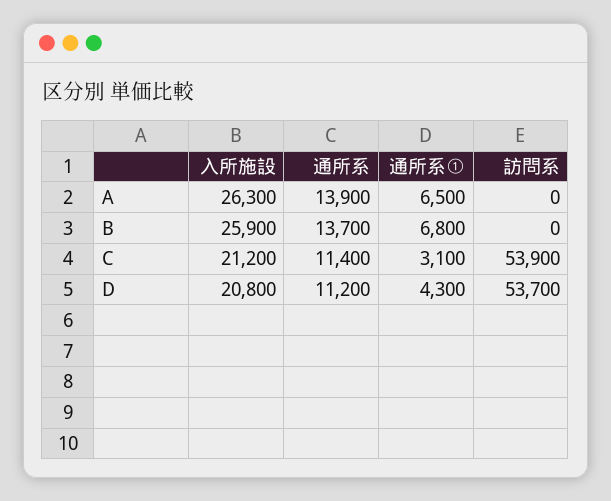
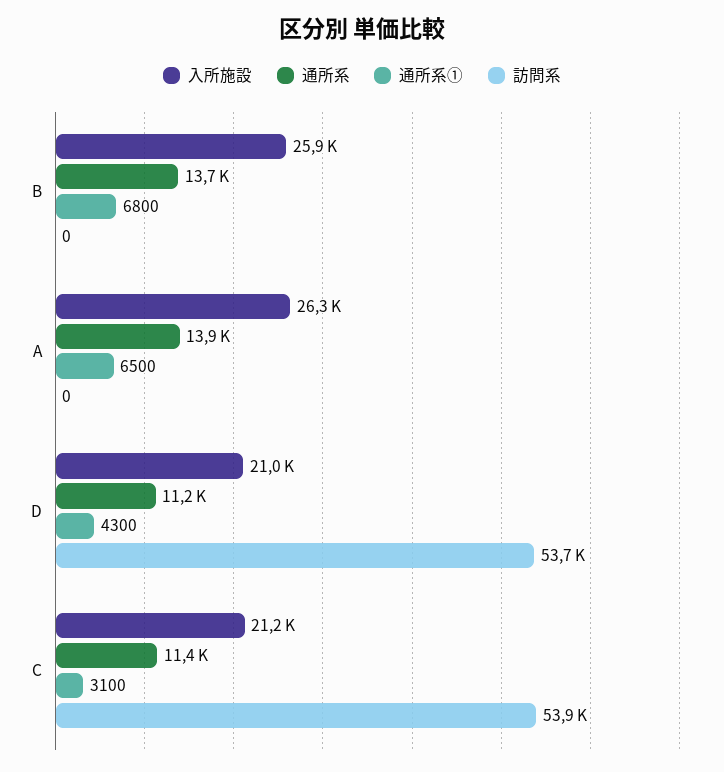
  {
    "入所施設": {
      "A": 26300,
      "B": 25900,
      "C": 21200,
-     "D": 20800
+     "D": 21000
    },
    "通所系": {
      "A": 13900,
      "B": 13700,
      "C": 11400,
      "D": 11200
    },
    "通所系①": {
      "A": 6500,
      "B": 6800,
      "C": 3100,
      "D": 4300
    },
    "訪問系": {
      "A": 0,
      "B": 0,
      "C": 53900,
      "D": 53700
    }
  }

